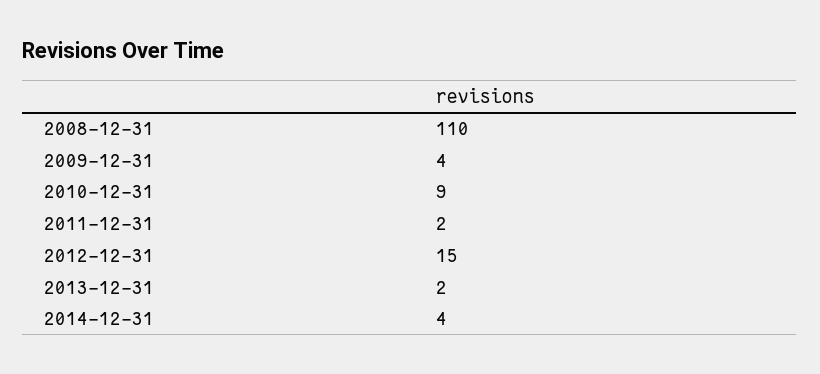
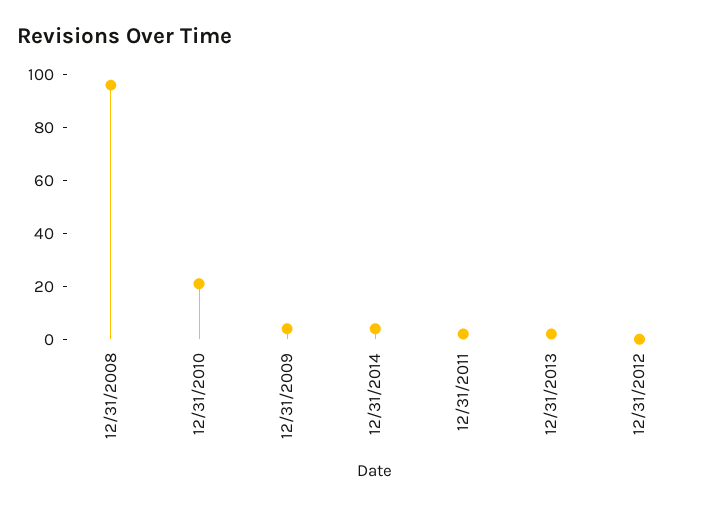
  {
-   "2008-12-31": 110,
+   "2008-12-31": 95,
    "2009-12-31": 4,
-   "2010-12-31": 9,
+   "2010-12-31": 20,
    "2011-12-31": 2,
-   "2012-12-31": 15,
+   "2012-12-31": 0,
    "2013-12-31": 2,
    "2014-12-31": 4
  }

